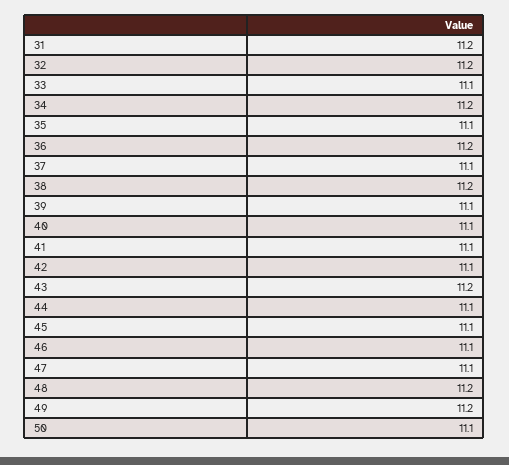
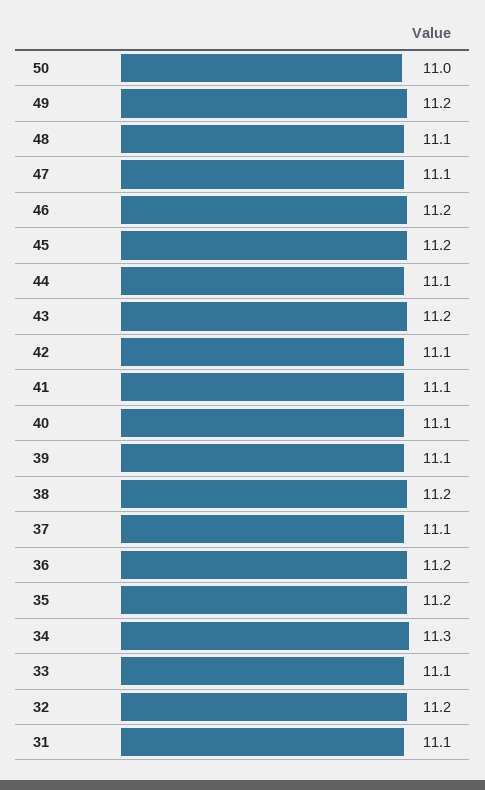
  {
-   "31": 11.2,
+   "31": 11.1,
    "32": 11.2,
    "33": 11.1,
-   "34": 11.2,
+   "34": 11.3,
-   "35": 11.1,
+   "35": 11.2,
    "36": 11.2,
    "37": 11.1,
    "38": 11.2,
    "39": 11.1,
    "40": 11.1,
    "41": 11.1,
    "42": 11.1,
    "43": 11.2,
    "44": 11.1,
-   "45": 11.1,
+   "45": 11.2,
-   "46": 11.1,
+   "46": 11.2,
    "47": 11.1,
-   "48": 11.2,
+   "48": 11.1,
    "49": 11.2,
-   "50": 11.1
+   "50": 11
  }

